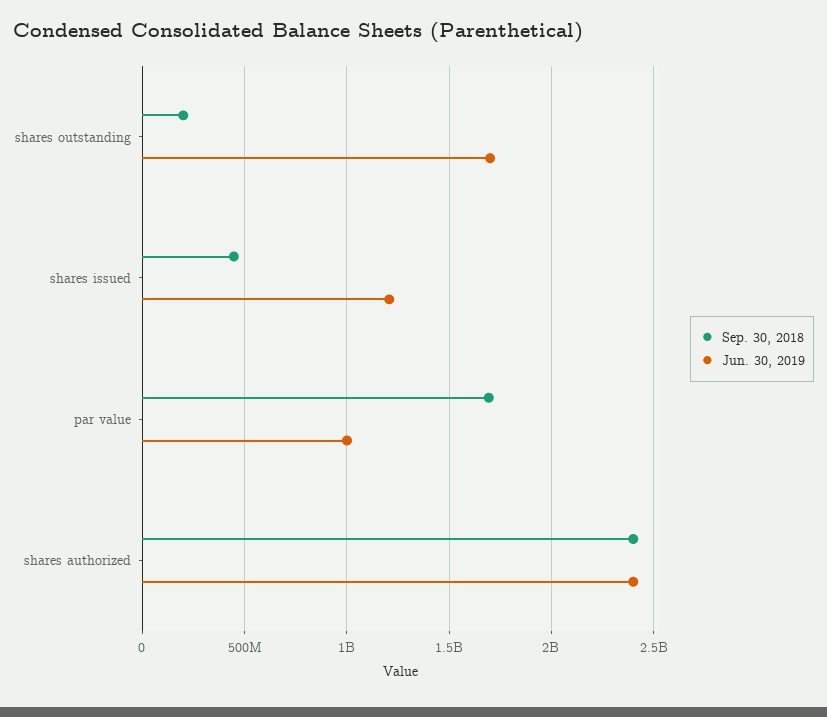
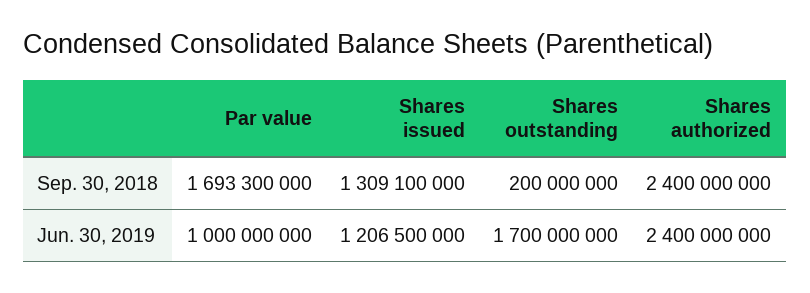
  {
    "Sep. 30, 2018": {
      "shares outstanding": 200000000,
-     "shares issued": 450000000,
+     "shares issued": 1309100000,
      "par value": 1693300000,
      "shares authorized": 2400000000
    },
    "Jun. 30, 2019": {
      "shares outstanding": 1700000000,
      "shares issued": 1206500000,
      "par value": 1000000000,
      "shares authorized": 2400000000
    }
  }

